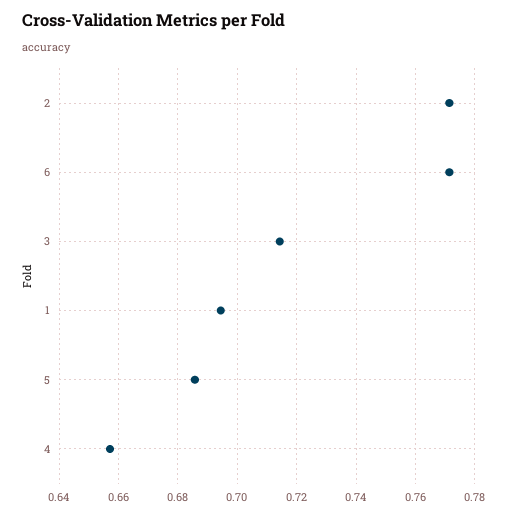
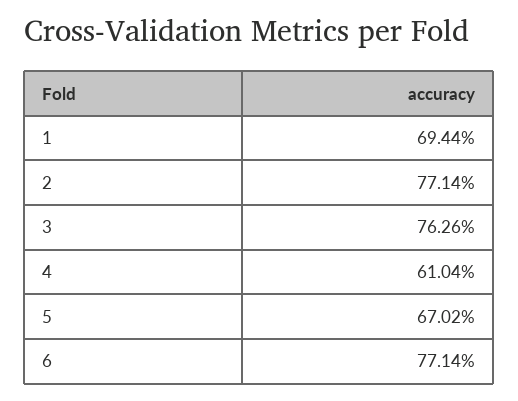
  {
    "2": 0.7714,
    "6": 0.7714,
-   "3": 0.715,
+   "3": 0.7626,
    "1": 0.6944,
-   "5": 0.685,
+   "5": 0.6702,
-   "4": 0.6575
+   "4": 0.6104
  }

